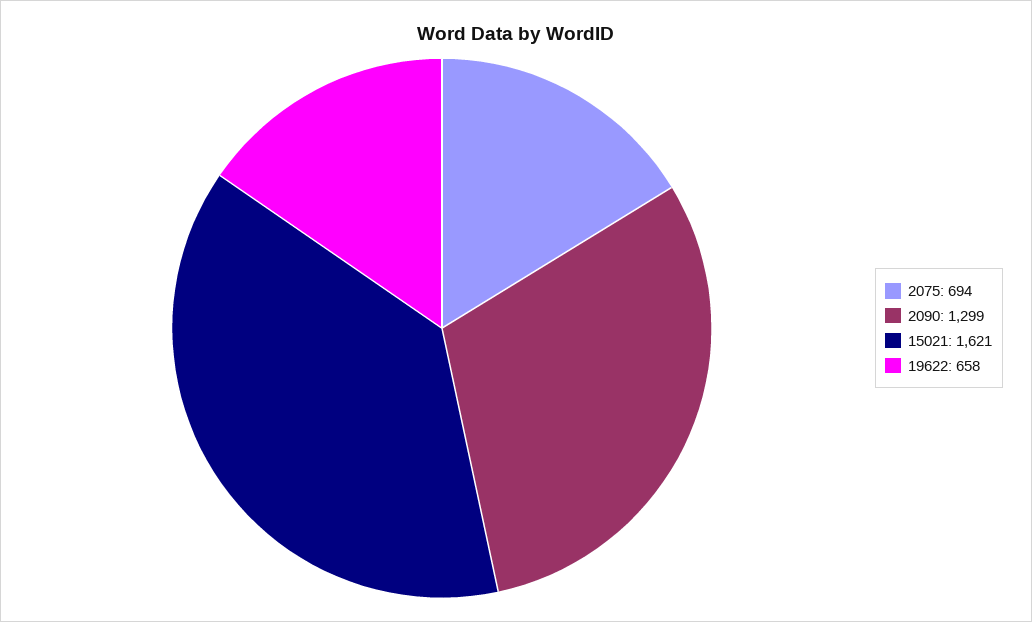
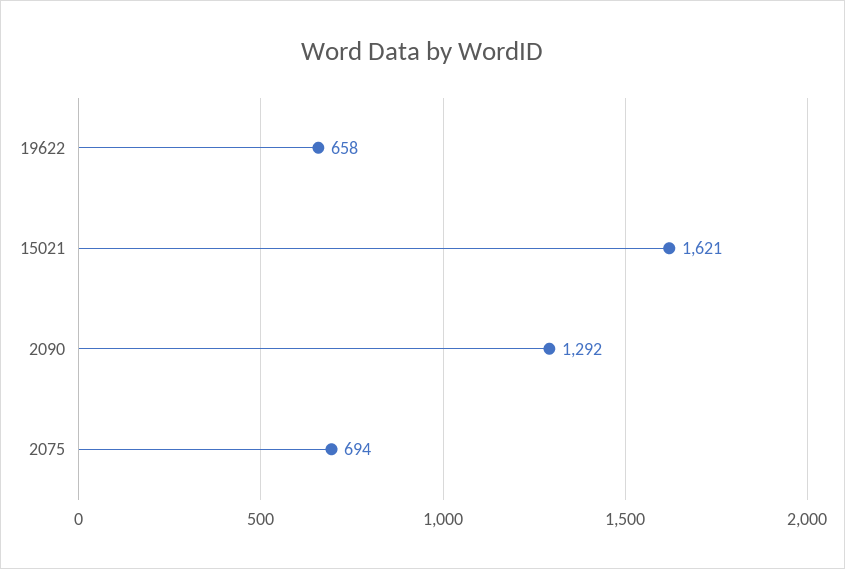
  {
    "2075": 694,
-   "2090": 1299,
+   "2090": 1292,
    "15021": 1621,
    "19622": 658
  }

